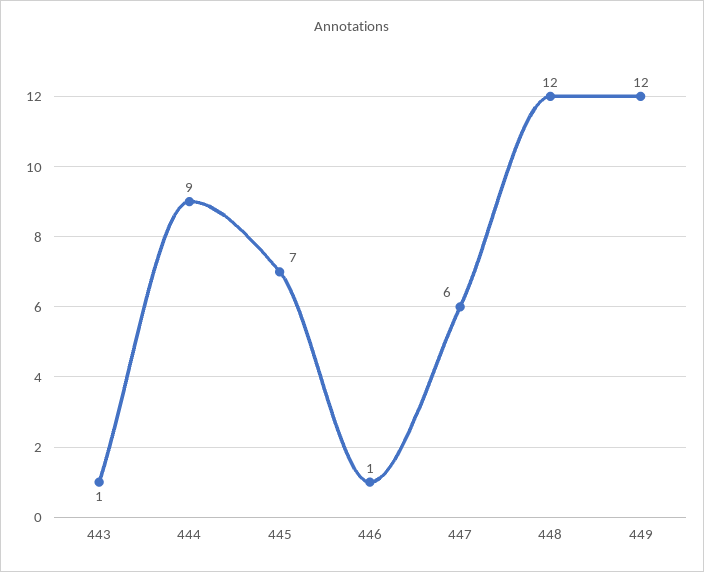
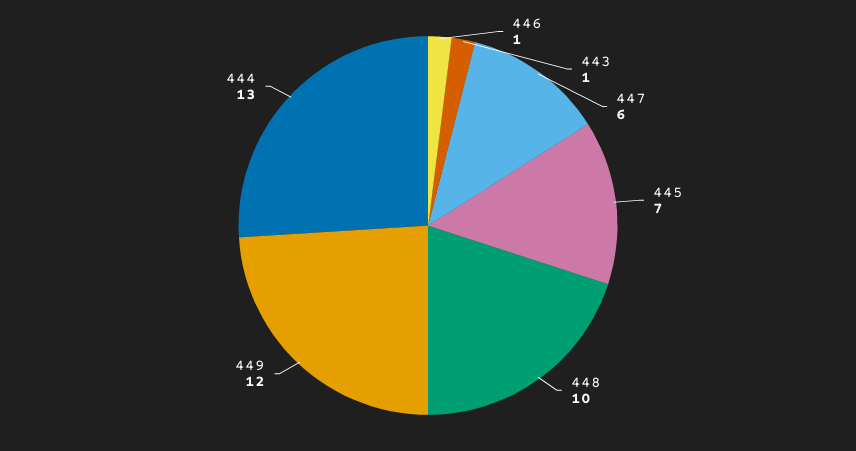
  {
    "443": 1,
-   "444": 9,
+   "444": 13,
    "445": 7,
    "446": 1,
    "447": 6,
-   "448": 12,
+   "448": 10,
    "449": 12
  }

